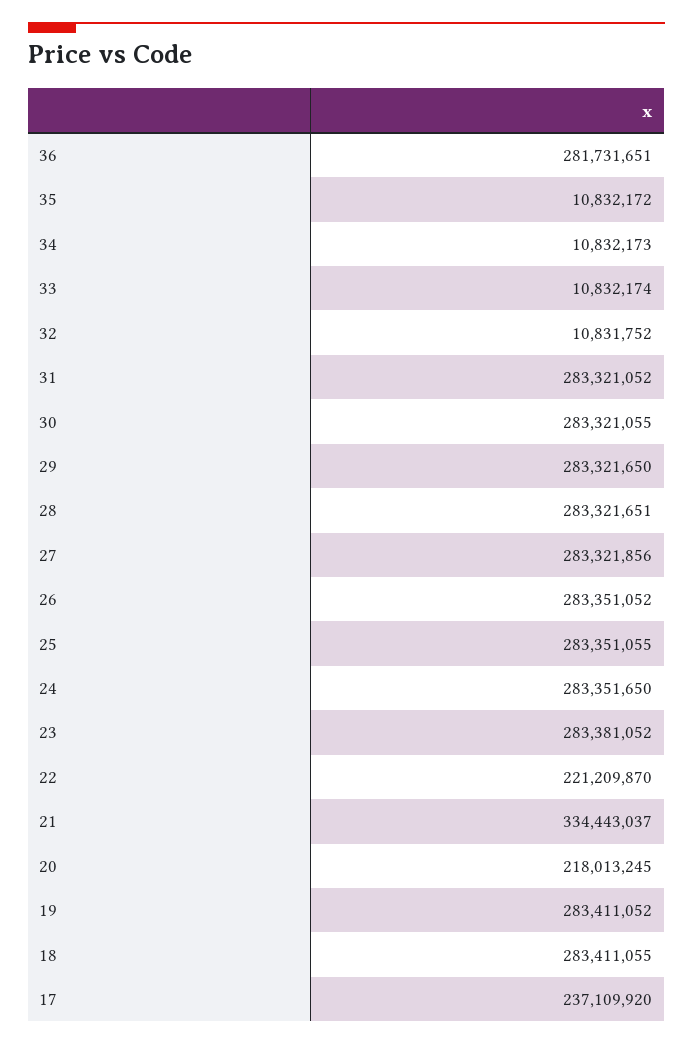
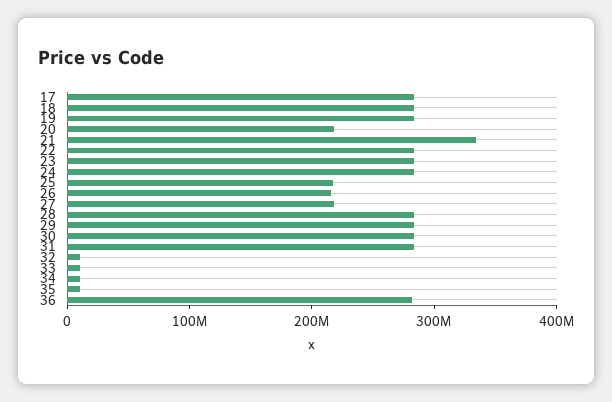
  {
    "36": 281731651,
    "35": 10832172,
    "34": 10832173,
    "33": 10832174,
    "32": 10831752,
    "31": 283321052,
    "30": 283321055,
    "29": 283321650,
    "28": 283321651,
-   "27": 283321856,
+   "27": 220000000,
-   "26": 283351052,
+   "26": 220000000,
-   "25": 283351055,
+   "25": 220000000,
    "24": 283351650,
    "23": 283381052,
-   "22": 221209870,
+   "22": 280000000,
    "21": 334443037,
    "20": 218013245,
    "19": 283411052,
    "18": 283411055,
-   "17": 237109920
+   "17": 280000000
  }

